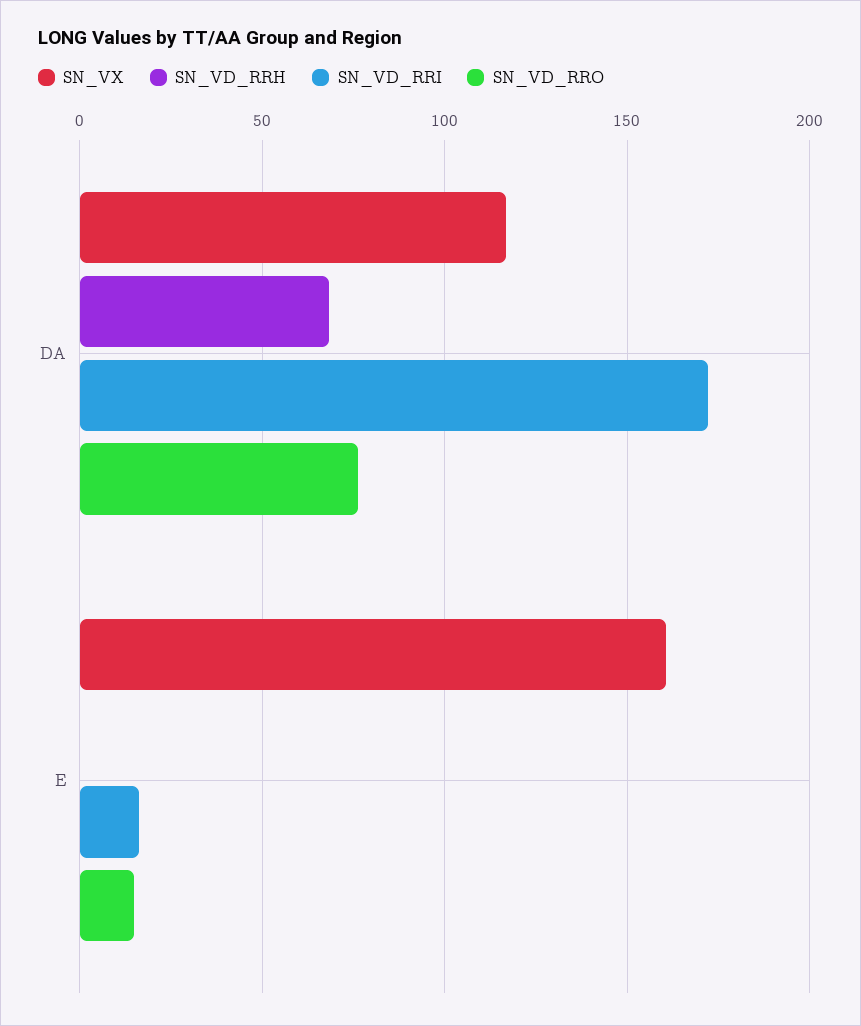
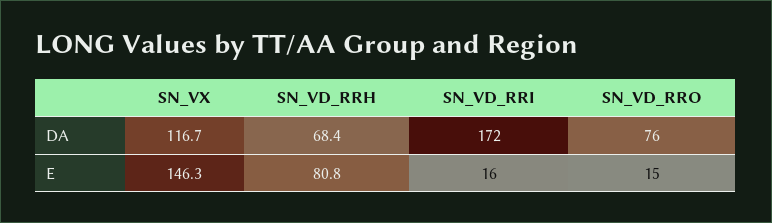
  {
    "SN_VX": {
      "DA": 116.7,
-     "E": 160
+     "E": 146.3
    },
    "SN_VD_RRH": {
      "DA": 68.4,
-     "E": 0
+     "E": 80.8
    },
    "SN_VD_RRI": {
      "DA": 172,
      "E": 16
    },
    "SN_VD_RRO": {
      "DA": 76,
      "E": 15
    }
  }

